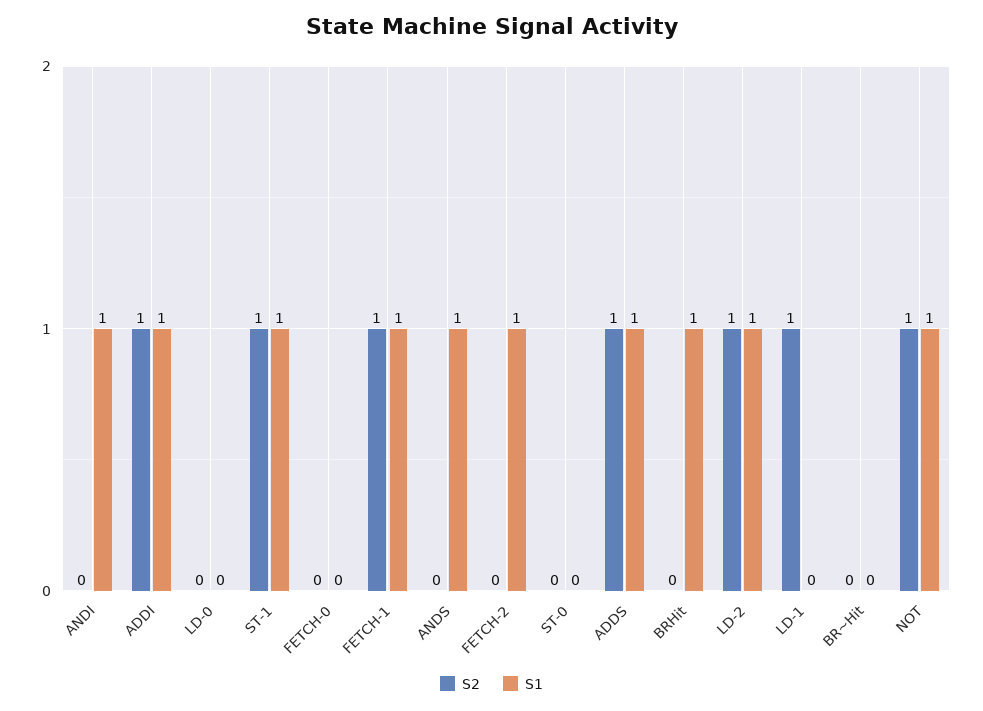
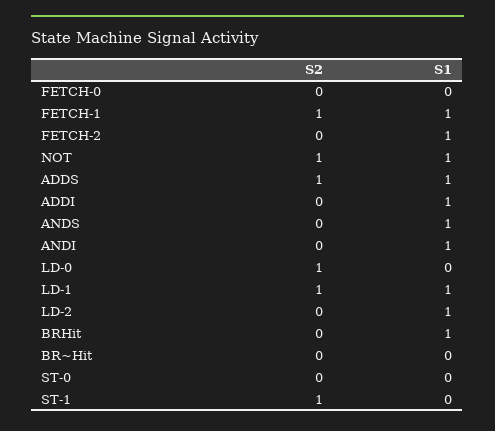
  {
    "S2": {
      "ANDI": 0,
-     "ADDI": 1,
+     "ADDI": 0,
-     "LD-0": 0,
+     "LD-0": 1,
      "ST-1": 1,
      "FETCH-0": 0,
      "FETCH-1": 1,
      "ANDS": 0,
      "FETCH-2": 0,
      "ST-0": 0,
      "ADDS": 1,
      "BRHit": 0,
-     "LD-2": 1,
+     "LD-2": 0,
      "LD-1": 1,
      "BR~Hit": 0,
      "NOT": 1
    },
    "S1": {
      "ANDI": 1,
      "ADDI": 1,
      "LD-0": 0,
-     "ST-1": 1,
+     "ST-1": 0,
      "FETCH-0": 0,
      "FETCH-1": 1,
      "ANDS": 1,
      "FETCH-2": 1,
      "ST-0": 0,
      "ADDS": 1,
      "BRHit": 1,
      "LD-2": 1,
-     "LD-1": 0,
+     "LD-1": 1,
      "BR~Hit": 0,
      "NOT": 1
    }
  }

